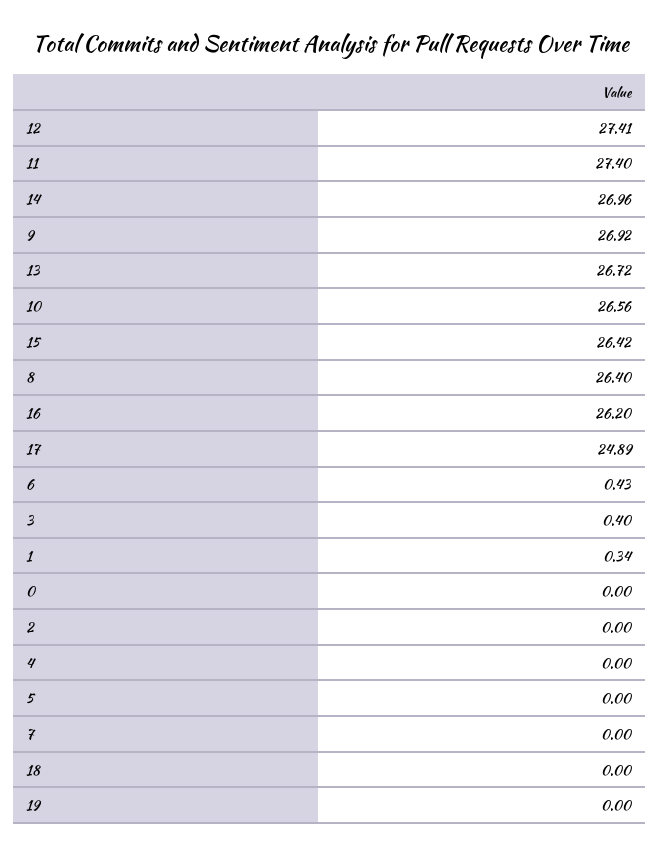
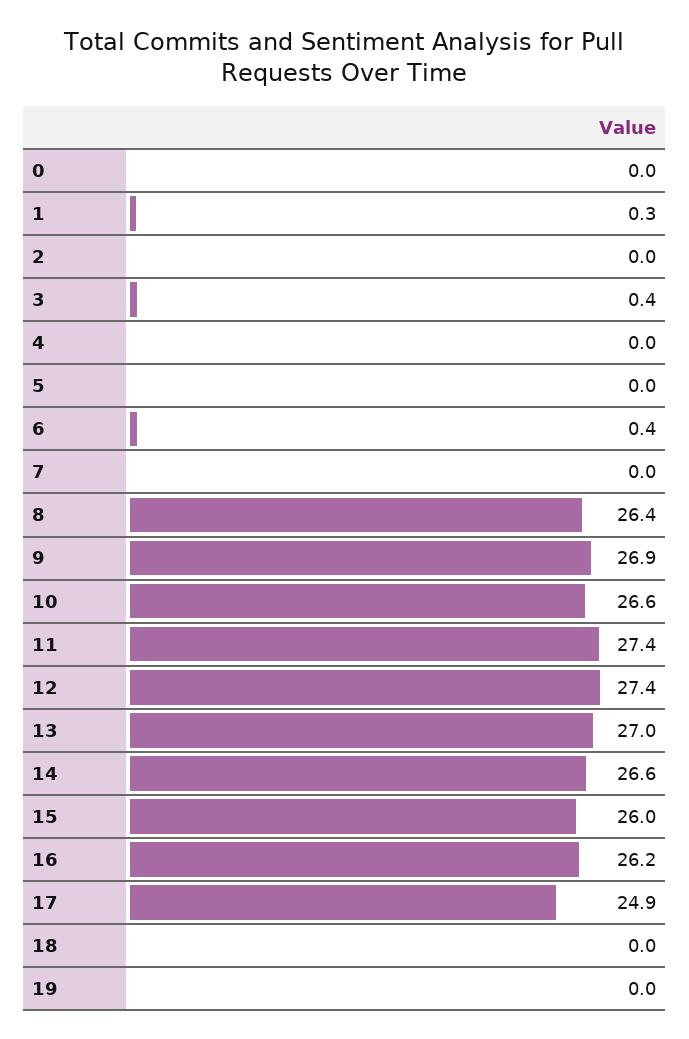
  {
    "12": 27.41,
    "11": 27.4,
-   "14": 26.96,
+   "14": 26.6,
    "9": 26.92,
-   "13": 26.72,
+   "13": 27,
    "10": 26.56,
-   "15": 26.42,
+   "15": 26,
    "8": 26.4,
    "16": 26.2,
    "17": 24.89,
    "6": 0.43,
    "3": 0.4,
    "1": 0.34,
    "0": 0,
    "2": 0,
    "4": 0,
    "5": 0,
    "7": 0,
    "18": 0,
    "19": 0
  }

